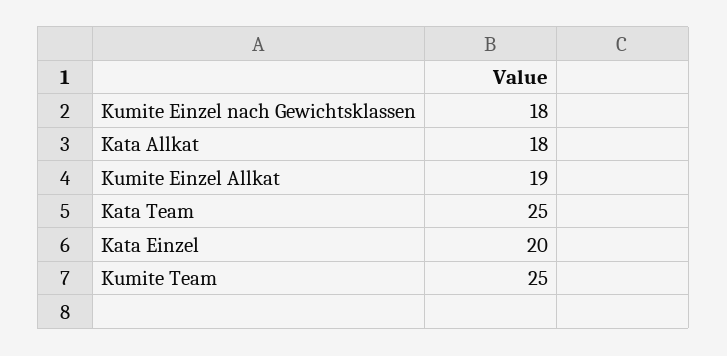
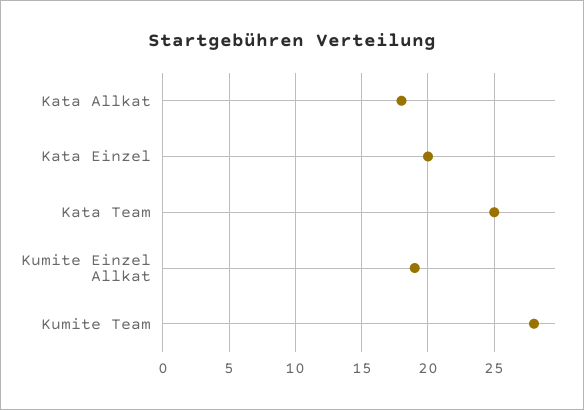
  {
-   "Kumite Einzel nach Gewichtsklassen": 18,
    "Kata Allkat": 18,
    "Kumite Einzel Allkat": 19,
    "Kata Team": 25,
    "Kata Einzel": 20,
-   "Kumite Team": 25
+   "Kumite Team": 28
  }

